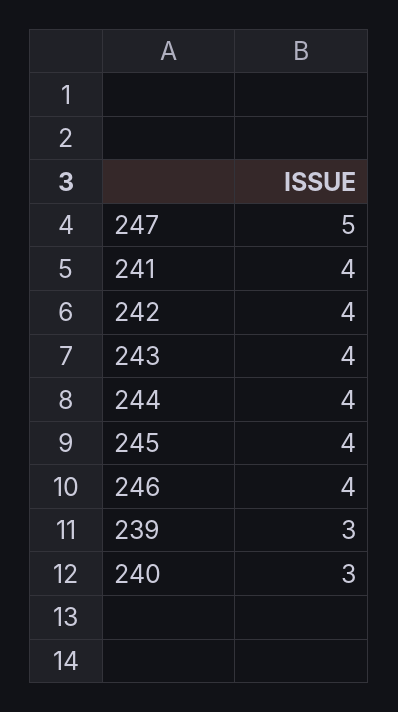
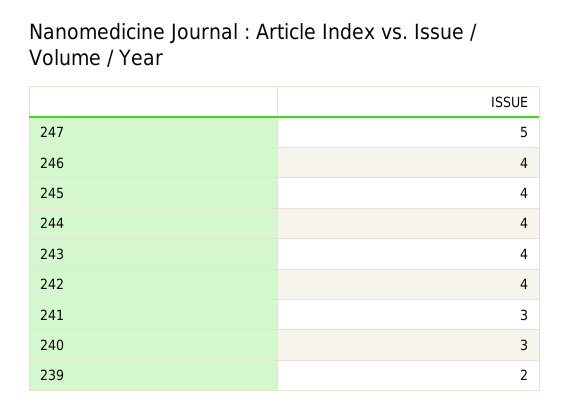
  {
    "247": 5,
-   "241": 4,
+   "241": 3,
    "242": 4,
    "243": 4,
    "244": 4,
    "245": 4,
    "246": 4,
-   "239": 3,
+   "239": 2,
    "240": 3
  }

